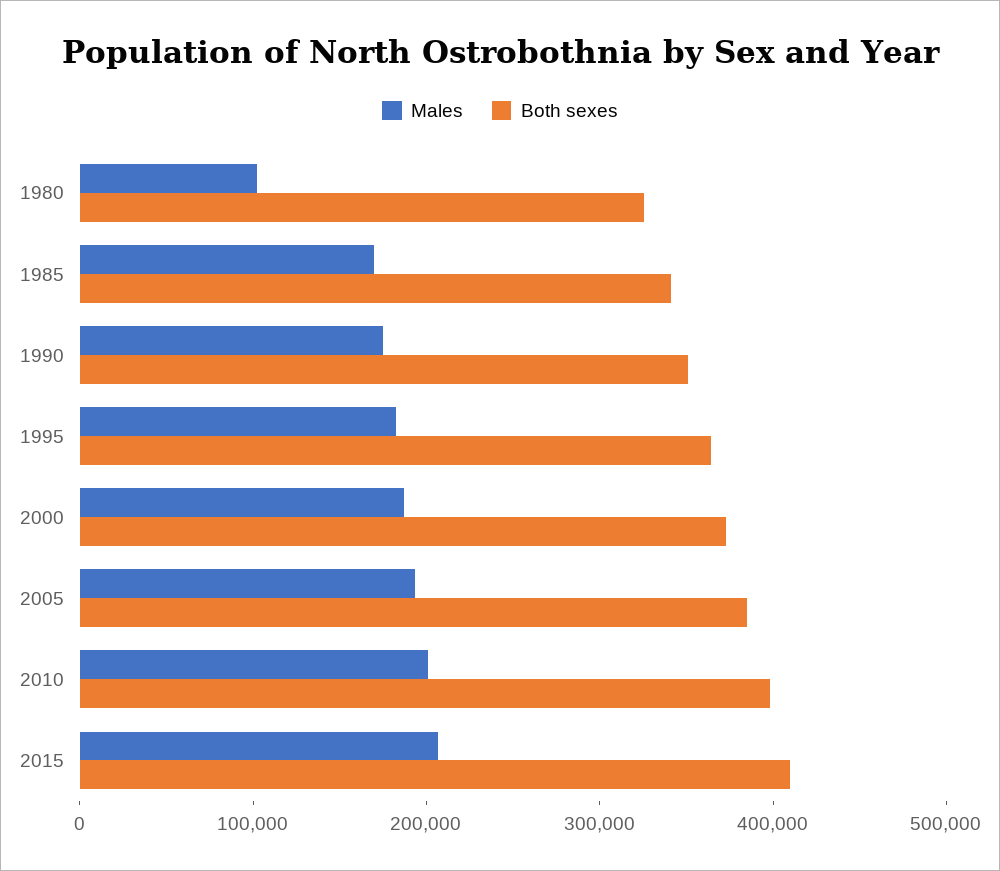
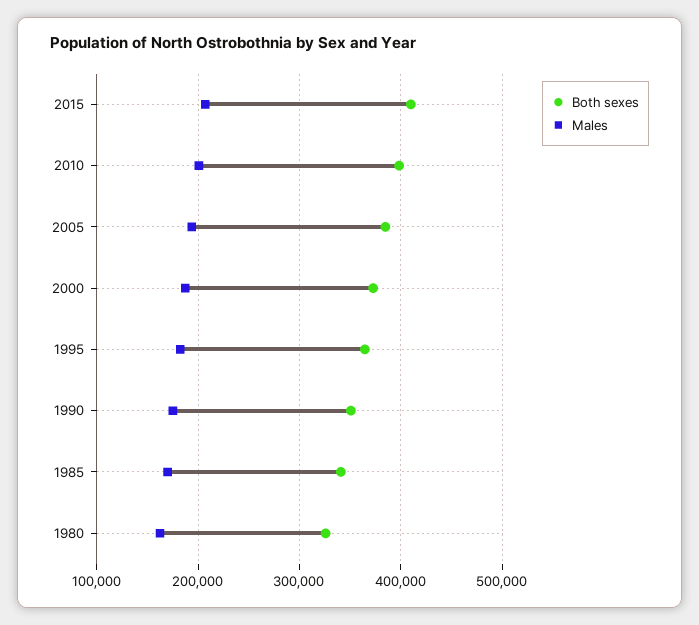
  {
    "Males": {
-     "1980": 100000,
+     "1980": 160000,
      "1985": 170000,
      "1990": 170000,
      "1995": 180000,
      "2000": 190000,
      "2005": 190000,
      "2010": 200000,
      "2015": 210000
    },
    "Both sexes": {
      "1980": 330000,
      "1985": 340000,
      "1990": 350000,
      "1995": 360000,
      "2000": 370000,
      "2005": 380000,
      "2010": 400000,
      "2015": 410000
    }
  }

